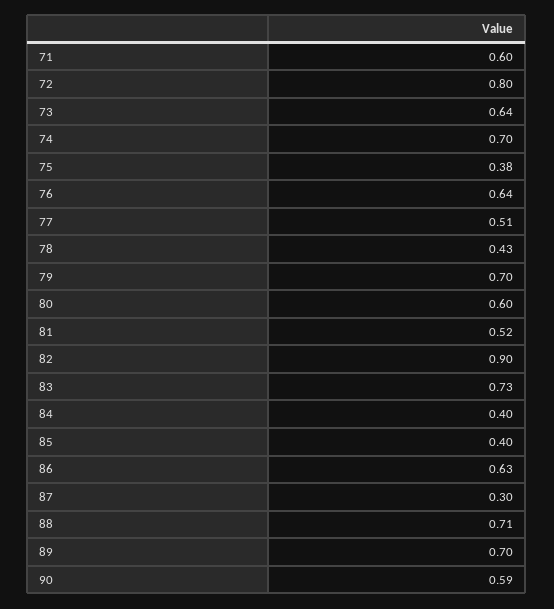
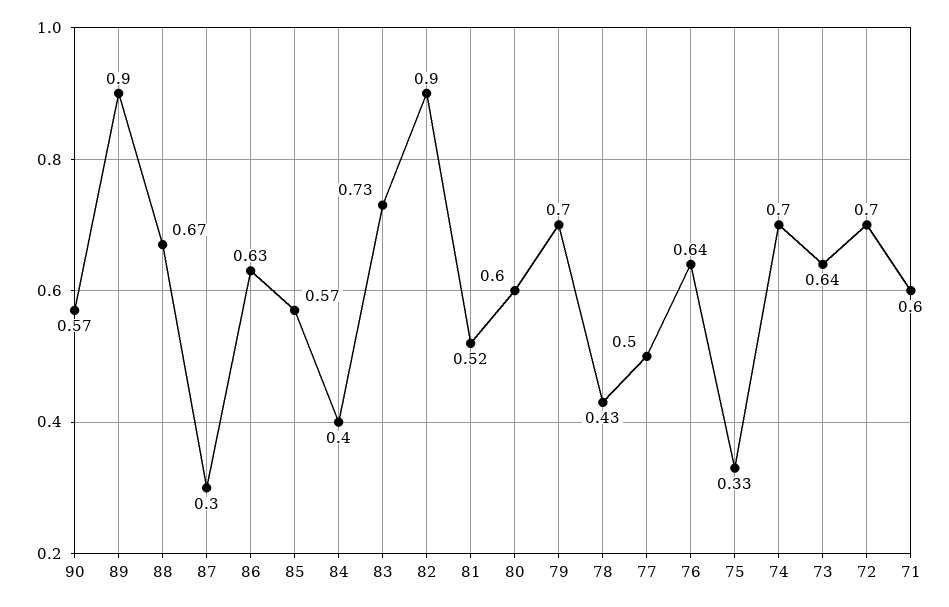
  {
    "71": 0.6,
-   "72": 0.8,
+   "72": 0.7,
    "73": 0.64,
    "74": 0.7,
-   "75": 0.38,
+   "75": 0.33,
    "76": 0.64,
-   "77": 0.51,
+   "77": 0.5,
    "78": 0.43,
    "79": 0.7,
    "80": 0.6,
    "81": 0.52,
    "82": 0.9,
    "83": 0.73,
    "84": 0.4,
-   "85": 0.4,
+   "85": 0.57,
    "86": 0.63,
    "87": 0.3,
-   "88": 0.71,
+   "88": 0.67,
-   "89": 0.7,
+   "89": 0.9,
-   "90": 0.59
+   "90": 0.57
  }

